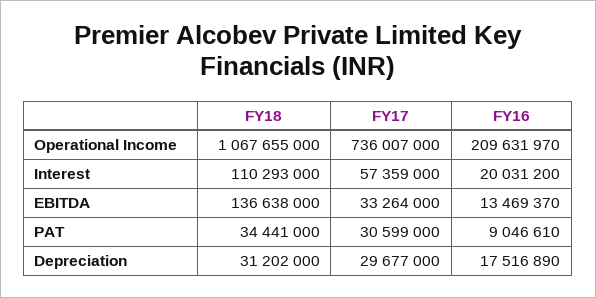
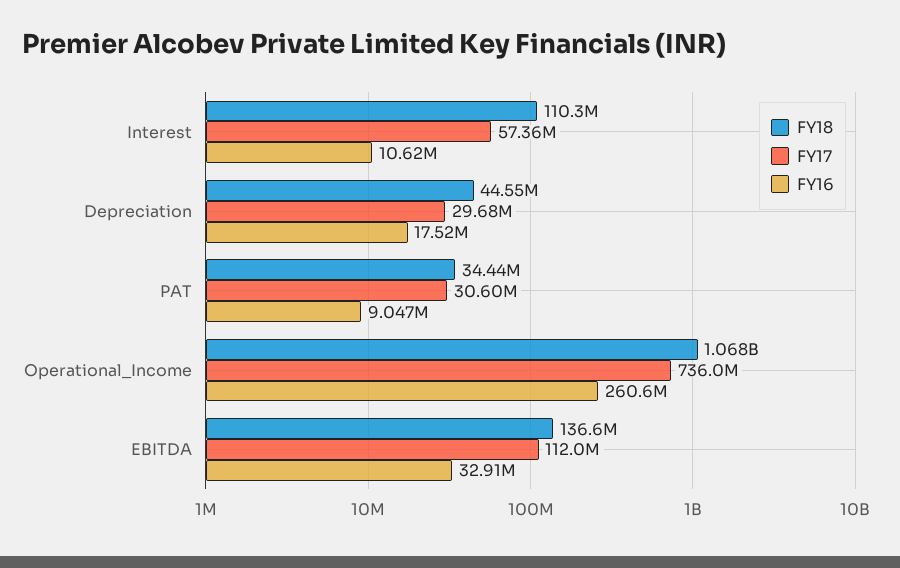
  {
    "FY18": {
      "Operational Income": 1067655000,
      "Interest": 110293000,
      "EBITDA": 136638000,
      "PAT": 34441000,
-     "Depreciation": 31202000
+     "Depreciation": 44550000
    },
    "FY17": {
      "Operational Income": 736007000,
      "Interest": 57359000,
-     "EBITDA": 33264000,
+     "EBITDA": 112000000,
      "PAT": 30599000,
      "Depreciation": 29677000
    },
    "FY16": {
-     "Operational Income": 209631970,
+     "Operational Income": 260600000,
-     "Interest": 20031200,
+     "Interest": 10620000,
-     "EBITDA": 13469370,
+     "EBITDA": 32910000,
      "PAT": 9046610,
      "Depreciation": 17516890
    }
  }

